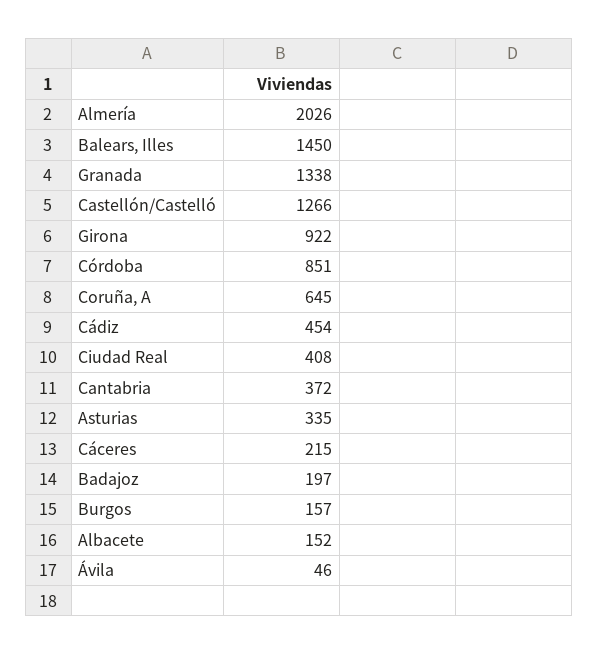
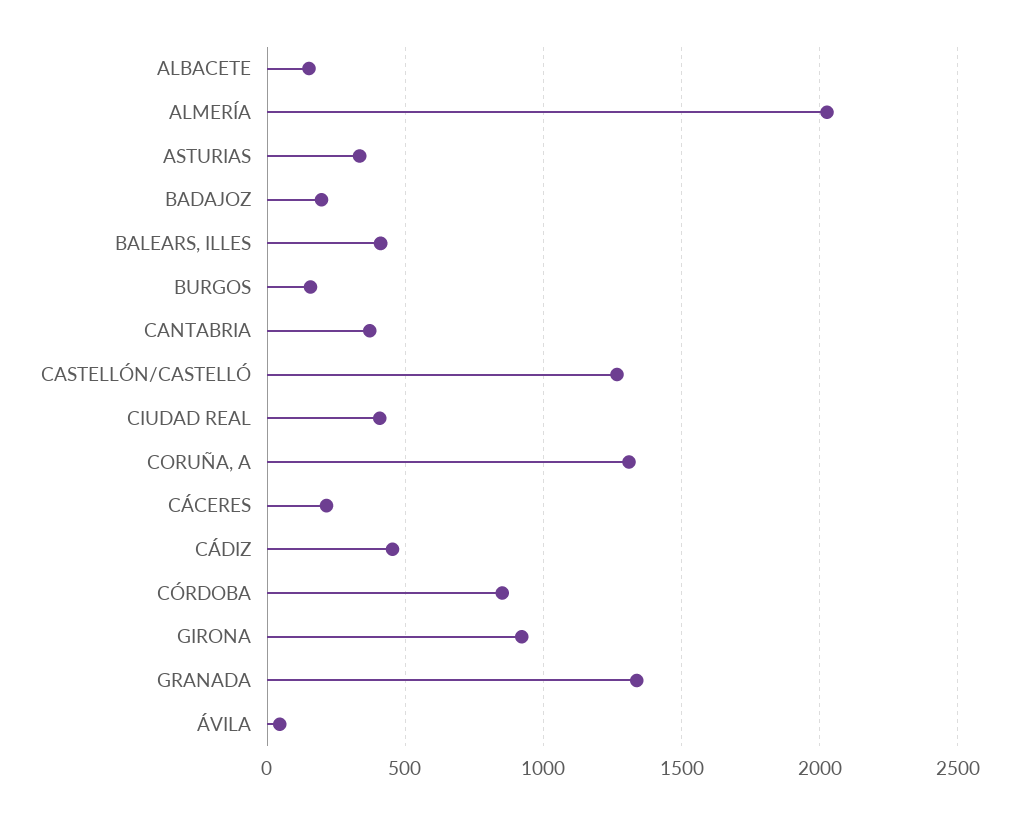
  {
    "Almería": 2026,
-   "Balears, Illes": 1450,
+   "Balears, Illes": 400,
    "Granada": 1338,
    "Castellón/Castelló": 1266,
    "Girona": 922,
    "Córdoba": 851,
-   "Coruña, A": 645,
+   "Coruña, A": 1300,
    "Cádiz": 454,
    "Ciudad Real": 408,
    "Cantabria": 372,
    "Asturias": 335,
    "Cáceres": 215,
    "Badajoz": 197,
    "Burgos": 157,
    "Albacete": 152,
    "Ávila": 46
  }

